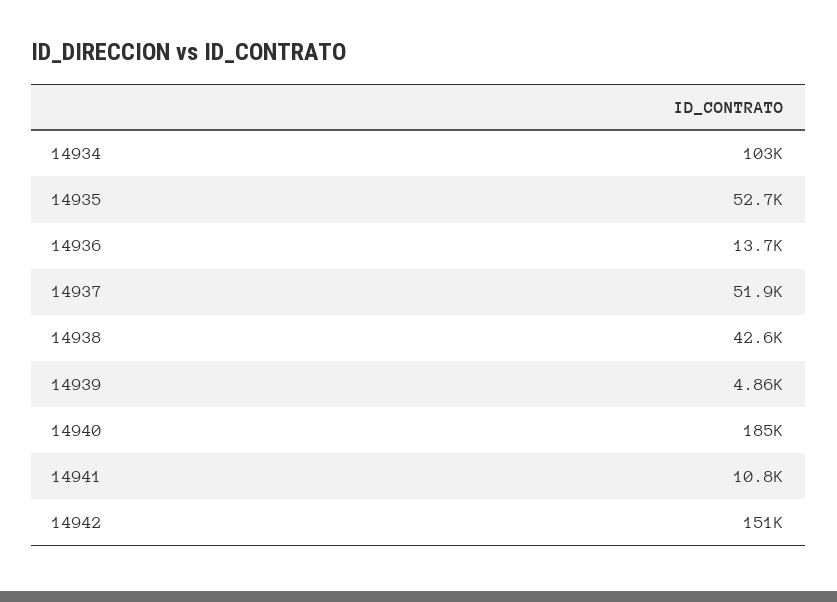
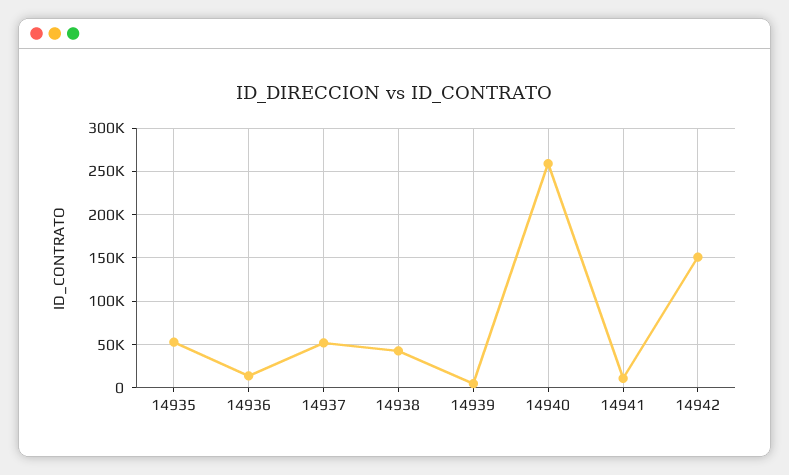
  {
-   "14934": 103000,
    "14935": 52700,
    "14936": 13700,
    "14937": 51900,
    "14938": 42600,
    "14939": 4860,
-   "14940": 185000,
+   "14940": 260000,
    "14941": 10800,
    "14942": 151000
  }

